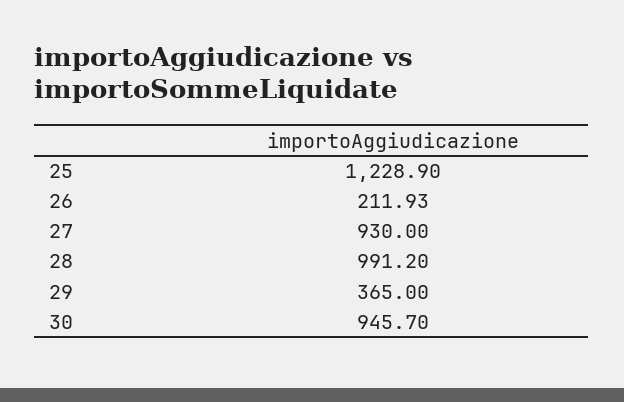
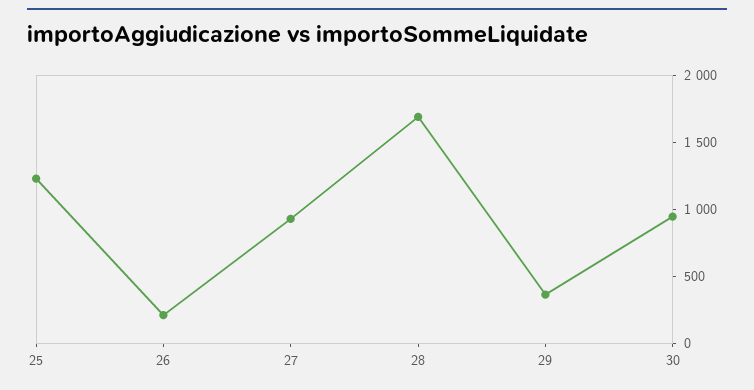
  {
    "25": 1228.9,
    "26": 211.93,
    "27": 930,
-   "28": 991.2,
+   "28": 1700,
    "29": 365,
    "30": 945.7
  }

